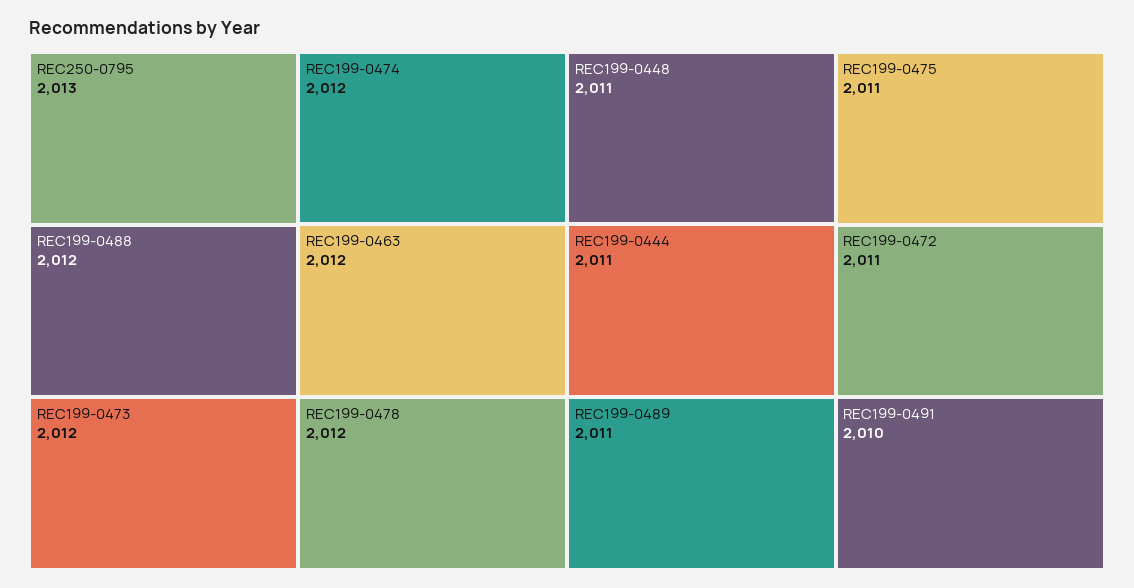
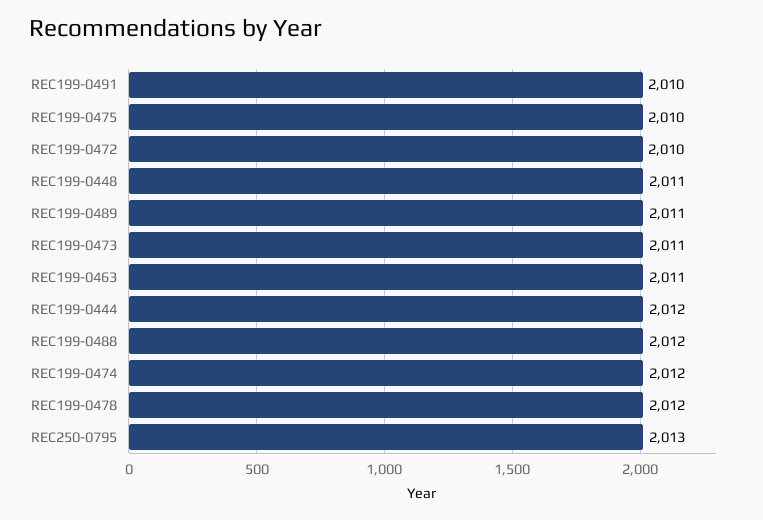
  {
    "REC250-0795": 2013,
    "REC199-0488": 2012,
-   "REC199-0473": 2012,
+   "REC199-0473": 2011,
    "REC199-0474": 2012,
-   "REC199-0463": 2012,
+   "REC199-0463": 2011,
    "REC199-0478": 2012,
    "REC199-0448": 2011,
-   "REC199-0444": 2011,
+   "REC199-0444": 2012,
    "REC199-0489": 2011,
-   "REC199-0475": 2011,
+   "REC199-0475": 2010,
-   "REC199-0472": 2011,
+   "REC199-0472": 2010,
    "REC199-0491": 2010
  }

